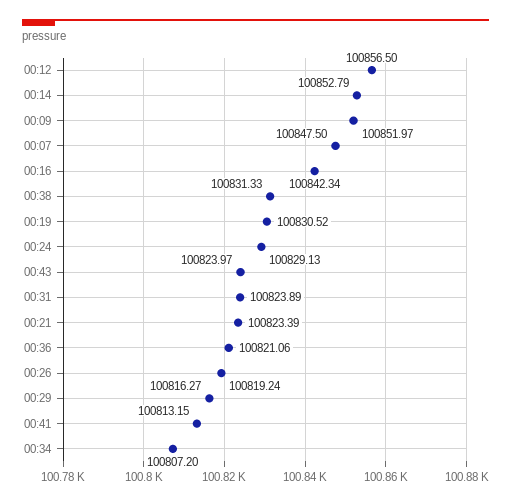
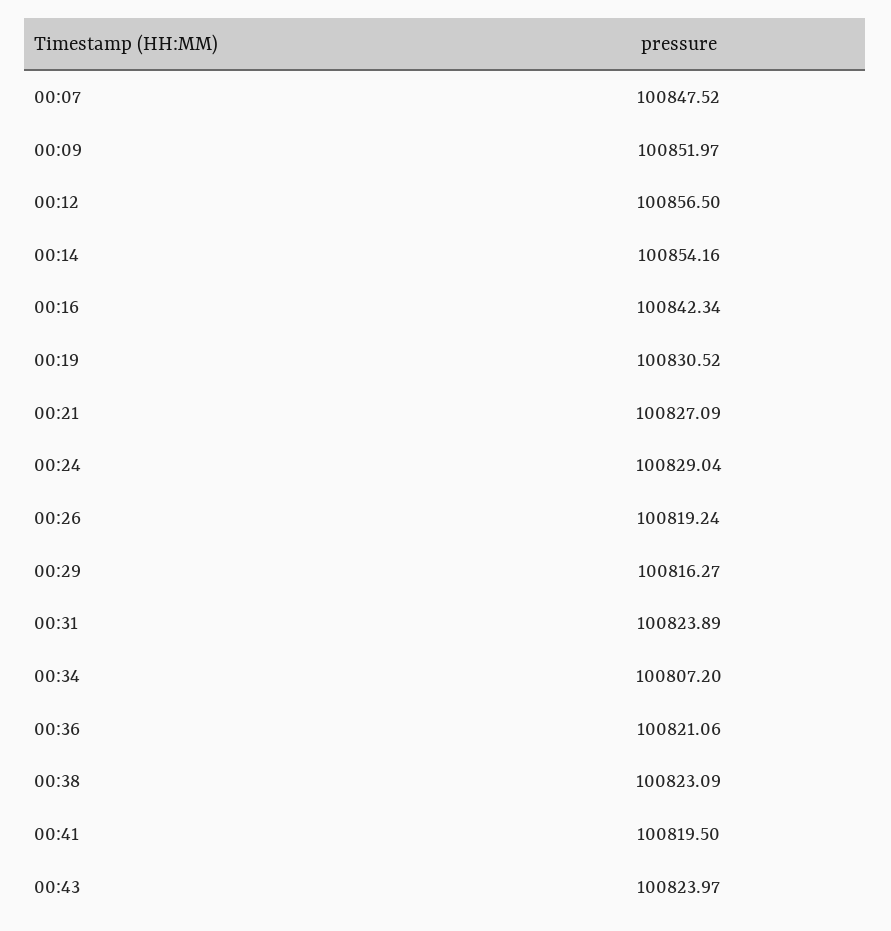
  {
    "00:12": 100856.5,
-   "00:14": 100852.79,
+   "00:14": 100854.16,
    "00:09": 100851.97,
-   "00:07": 100847.5,
+   "00:07": 100847.52,
    "00:16": 100842.34,
-   "00:38": 100831.33,
+   "00:38": 100823.09,
    "00:19": 100830.52,
-   "00:24": 100829.13,
+   "00:24": 100829.04,
    "00:43": 100823.97,
    "00:31": 100823.89,
-   "00:21": 100823.39,
+   "00:21": 100827.09,
    "00:36": 100821.06,
    "00:26": 100819.24,
    "00:29": 100816.27,
-   "00:41": 100813.15,
+   "00:41": 100819.5,
    "00:34": 100807.2
  }

